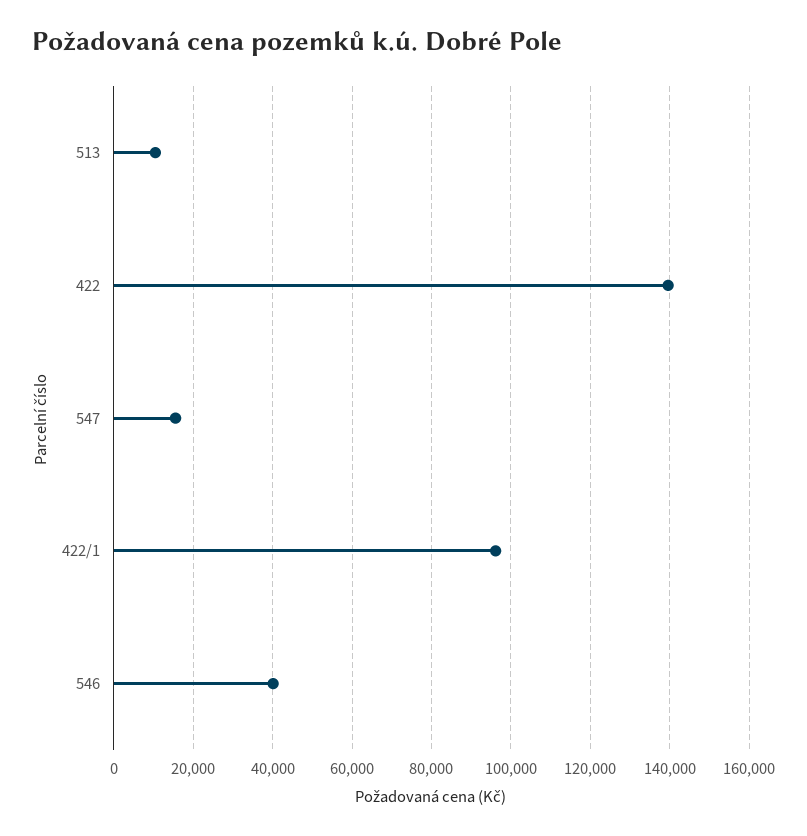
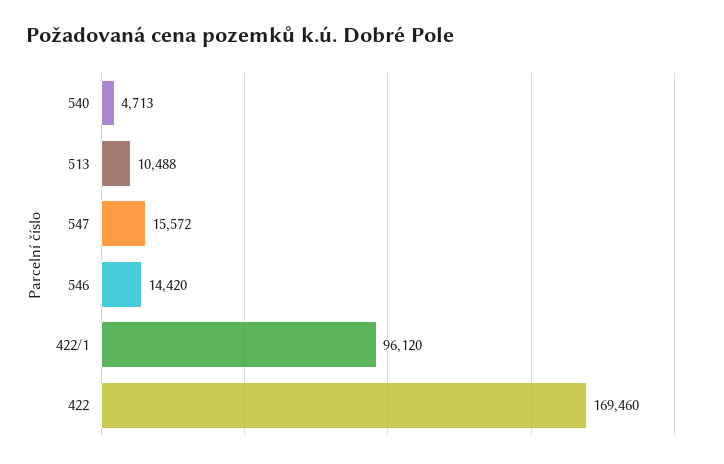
  {
    "513": 10488,
-   "422": 140000,
+   "422": 169460,
    "547": 15572,
    "422/1": 96120,
-   "546": 40000
+   "546": 14420,
+   "540": 4713
  }

